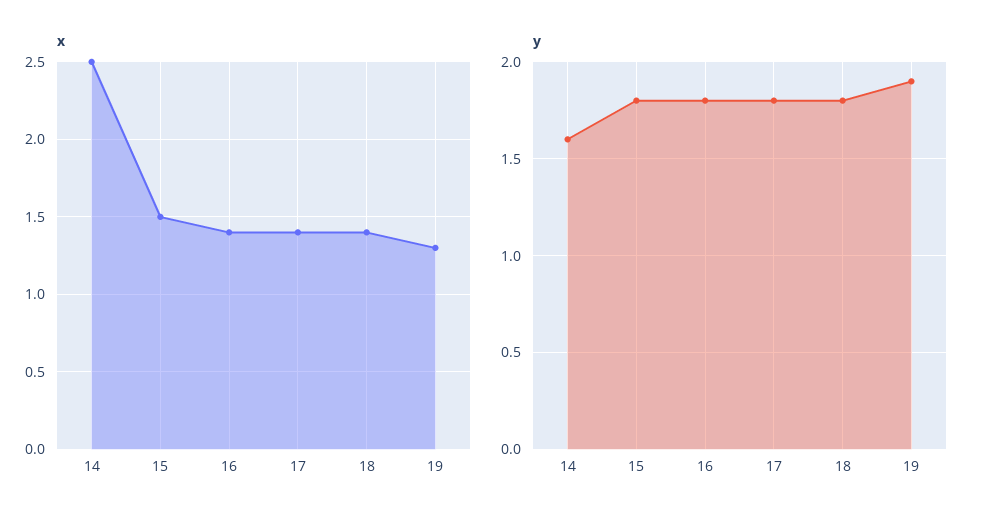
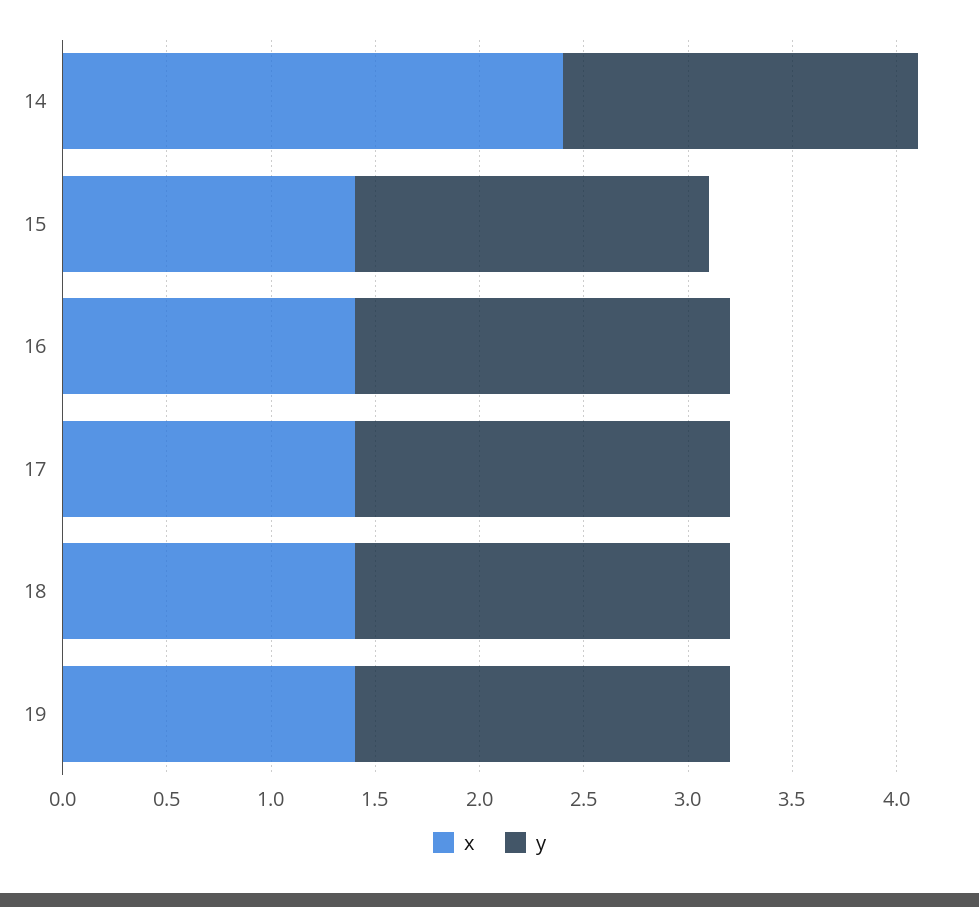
  {
    "x": {
-     "14": 2.5,
+     "14": 2.4,
-     "15": 1.5,
+     "15": 1.4,
      "16": 1.4,
      "17": 1.4,
      "18": 1.4,
-     "19": 1.3
+     "19": 1.4
    },
    "y": {
-     "14": 1.6,
+     "14": 1.7,
-     "15": 1.8,
+     "15": 1.7,
      "16": 1.8,
      "17": 1.8,
      "18": 1.8,
-     "19": 1.9
+     "19": 1.8
    }
  }

